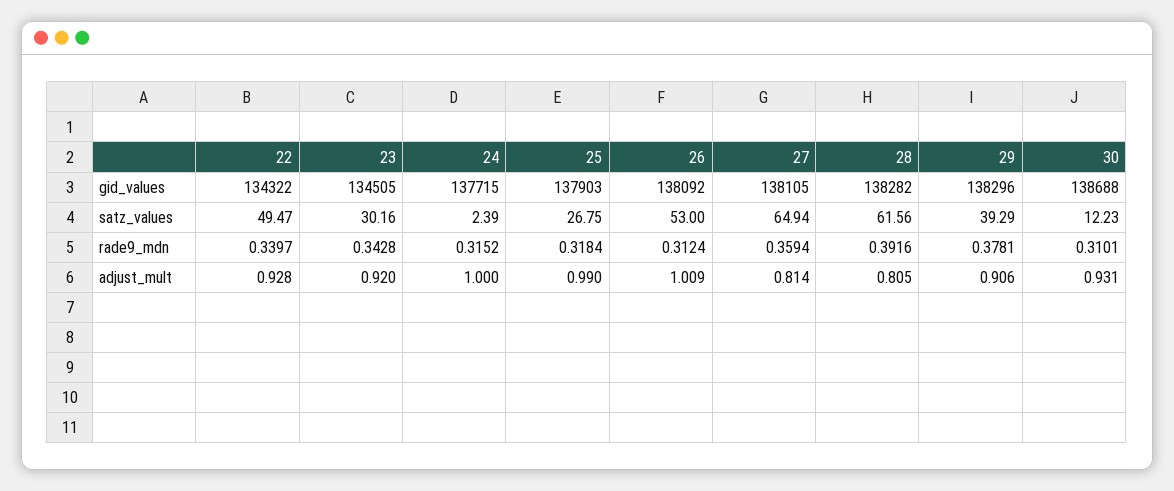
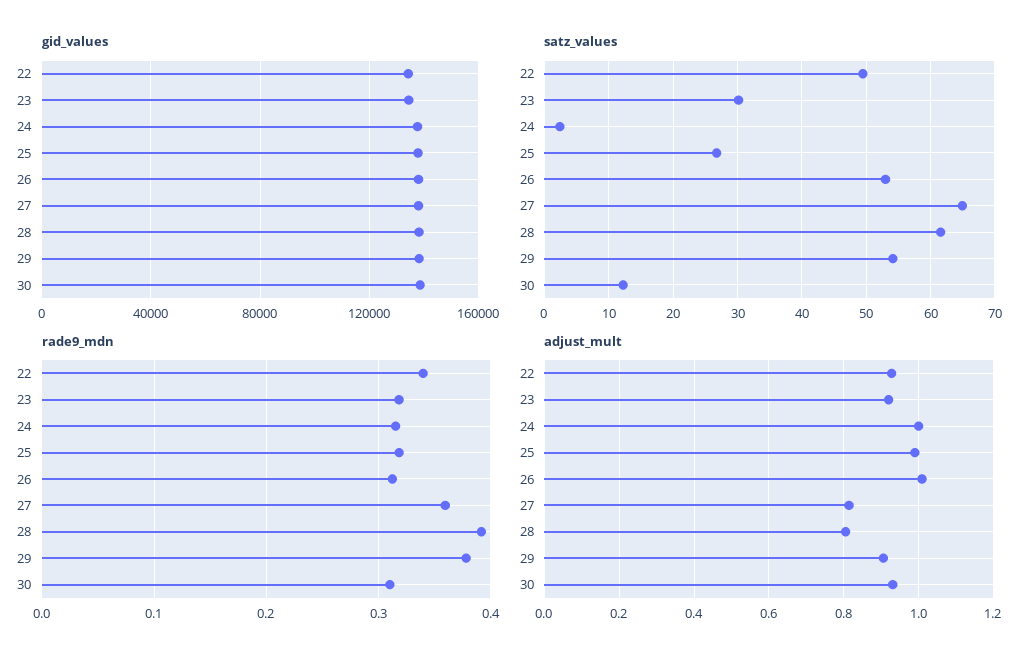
  {
    "gid_values": {
      "22": 134322,
      "23": 134505,
      "24": 137715,
      "25": 137903,
      "26": 138092,
      "27": 138105,
      "28": 138282,
      "29": 138296,
      "30": 138688
    },
    "satz_values": {
      "22": 49.47,
      "23": 30.16,
      "24": 2.39,
      "25": 26.75,
      "26": 53,
      "27": 64.94,
      "28": 61.56,
-     "29": 39.29,
+     "29": 54,
      "30": 12.23
    },
    "rade9_mdn": {
      "22": 0.3397,
-     "23": 0.3428,
+     "23": 0.32,
      "24": 0.3152,
      "25": 0.3184,
      "26": 0.3124,
      "27": 0.3594,
      "28": 0.3916,
      "29": 0.3781,
      "30": 0.3101
    },
    "adjust_mult": {
      "22": 0.928,
      "23": 0.92,
      "24": 1,
      "25": 0.99,
      "26": 1.009,
      "27": 0.814,
      "28": 0.805,
      "29": 0.906,
      "30": 0.931
    }
  }

